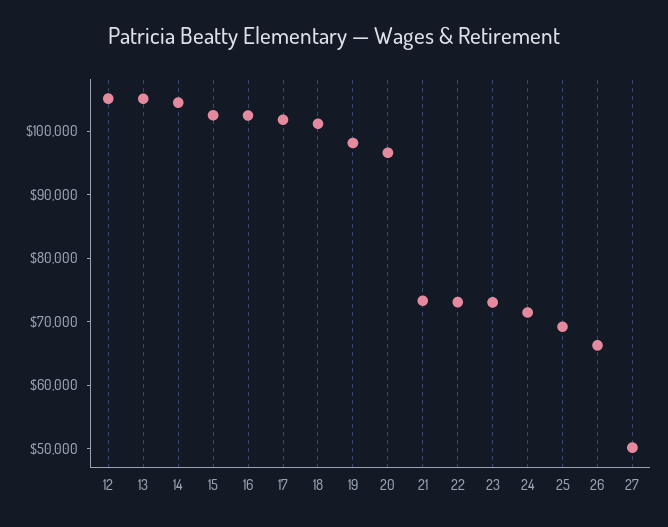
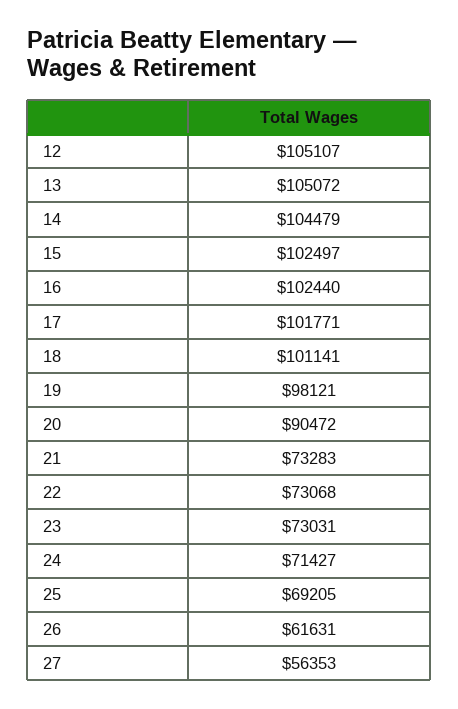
  {
    "12": 105107,
    "13": 105072,
    "14": 104479,
    "15": 102497,
    "16": 102440,
    "17": 101771,
    "18": 101141,
    "19": 98121,
-   "20": 96000,
+   "20": 90472,
    "21": 73283,
    "22": 73068,
    "23": 73031,
    "24": 71427,
    "25": 69205,
-   "26": 66000,
+   "26": 61631,
-   "27": 50000
+   "27": 56353
  }

